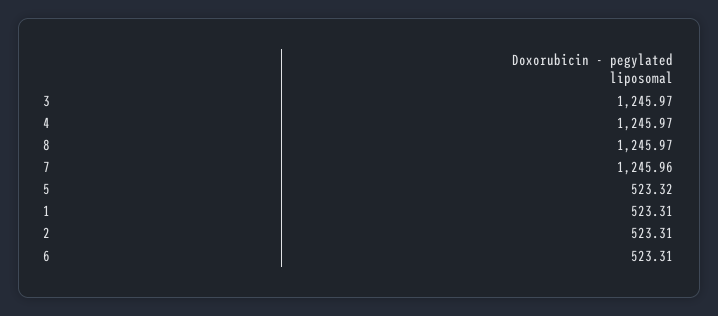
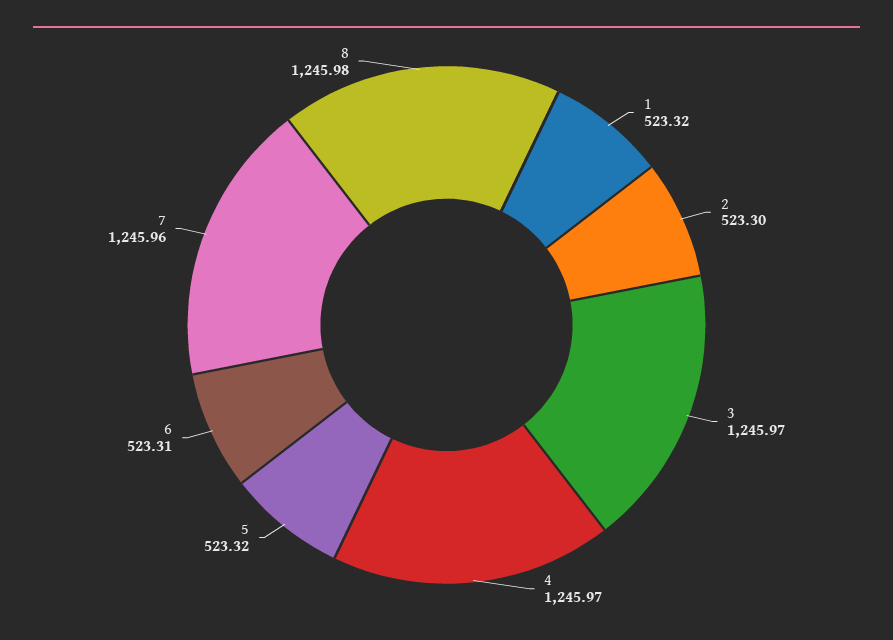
  {
    "3": 1245.97,
    "4": 1245.97,
-   "8": 1245.97,
+   "8": 1245.98,
    "7": 1245.96,
    "5": 523.32,
-   "1": 523.31,
+   "1": 523.32,
-   "2": 523.31,
+   "2": 523.3,
    "6": 523.31
  }

